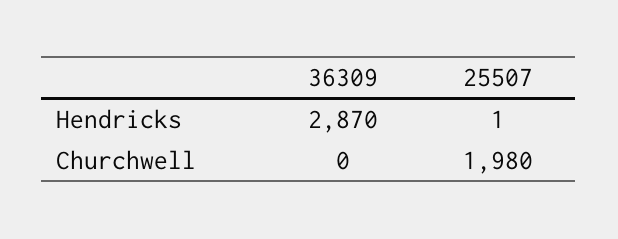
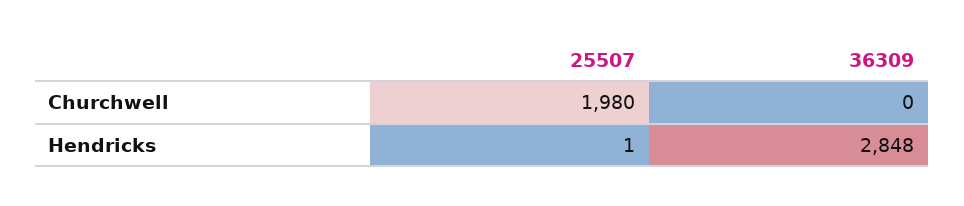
  {
    "36309": {
-     "Hendricks": 2870,
+     "Hendricks": 2848,
      "Churchwell": 0
    },
    "25507": {
      "Hendricks": 1,
      "Churchwell": 1980
    }
  }

